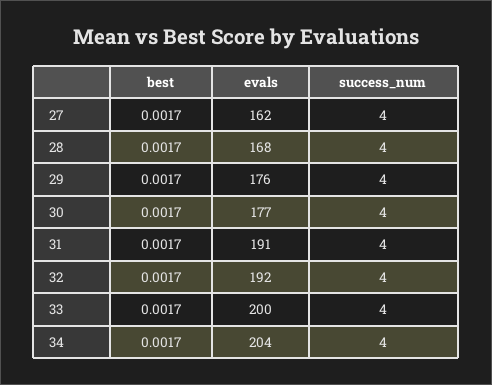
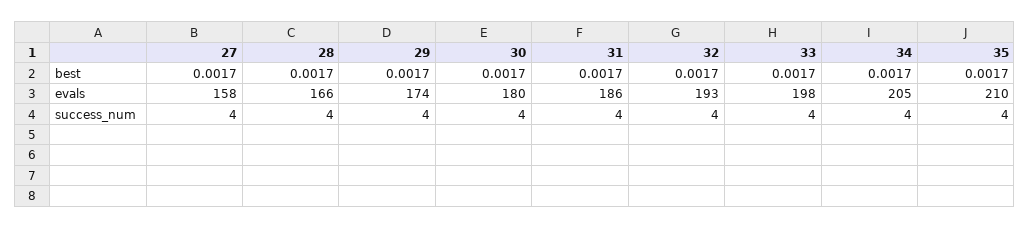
  {
    "best": {
      "27": 0.0017,
      "28": 0.0017,
      "29": 0.0017,
      "30": 0.0017,
      "31": 0.0017,
      "32": 0.0017,
      "33": 0.0017,
-     "34": 0.0017
+     "34": 0.0017,
+     "35": 0.0017
    },
    "evals": {
-     "27": 162,
+     "27": 158,
-     "28": 168,
+     "28": 166,
-     "29": 176,
+     "29": 174,
-     "30": 177,
+     "30": 180,
-     "31": 191,
+     "31": 186,
-     "32": 192,
+     "32": 193,
-     "33": 200,
+     "33": 198,
-     "34": 204
+     "34": 205,
+     "35": 210
    },
    "success_num": {
      "27": 4,
      "28": 4,
      "29": 4,
      "30": 4,
      "31": 4,
      "32": 4,
      "33": 4,
-     "34": 4
+     "34": 4,
+     "35": 4
    }
  }

